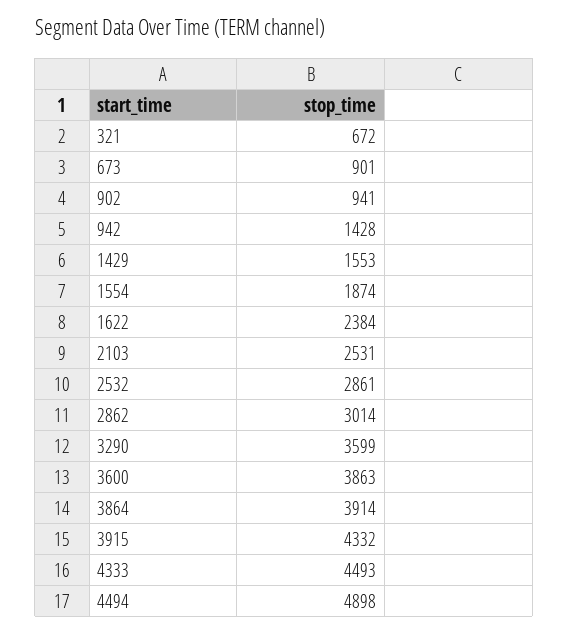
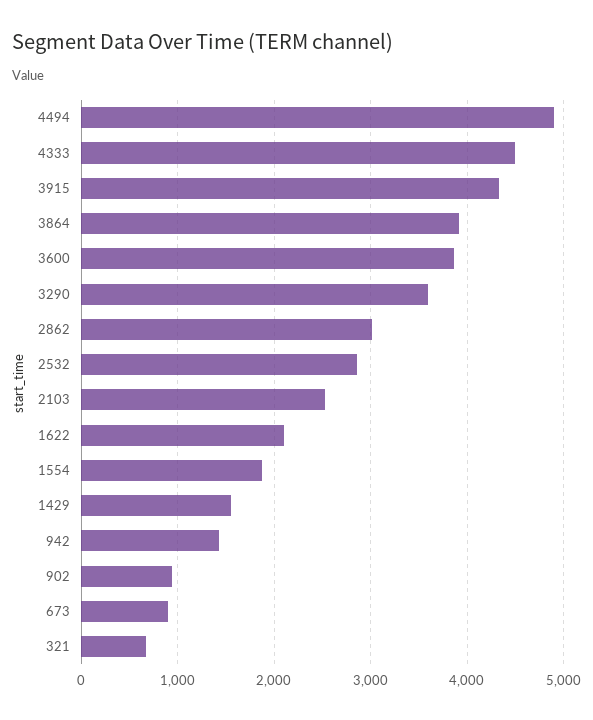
  {
    "321": 672,
    "673": 901,
    "902": 941,
    "942": 1428,
    "1429": 1553,
    "1554": 1874,
-   "1622": 2384,
+   "1622": 2100,
    "2103": 2531,
    "2532": 2861,
    "2862": 3014,
    "3290": 3599,
    "3600": 3863,
    "3864": 3914,
    "3915": 4332,
    "4333": 4493,
    "4494": 4898
  }

